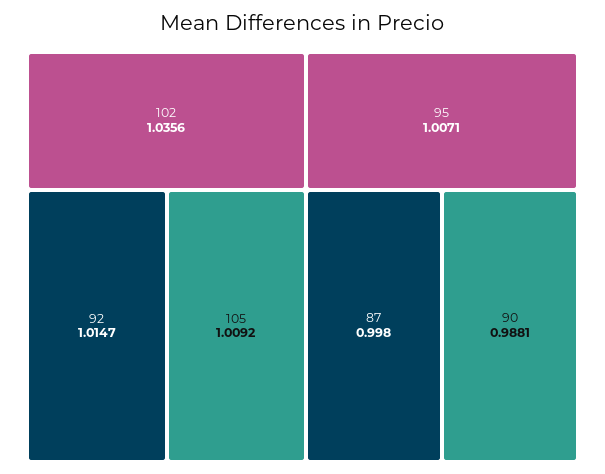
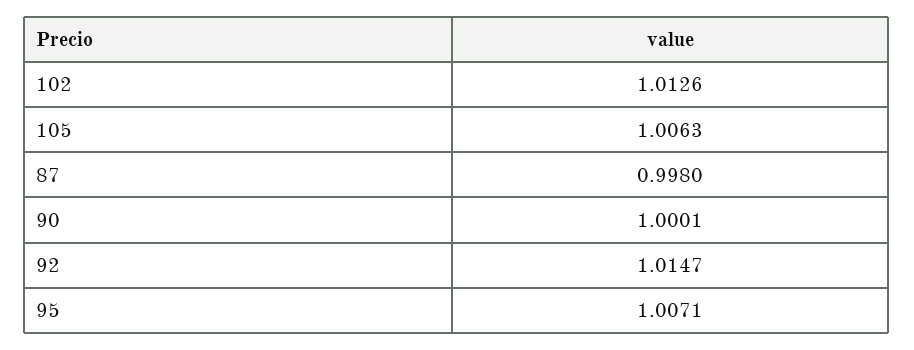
  {
-   "102": 1.0356,
+   "102": 1.0126,
    "92": 1.0147,
-   "105": 1.0092,
+   "105": 1.0063,
    "95": 1.0071,
    "87": 0.998,
-   "90": 0.9881
+   "90": 1.0001
  }

